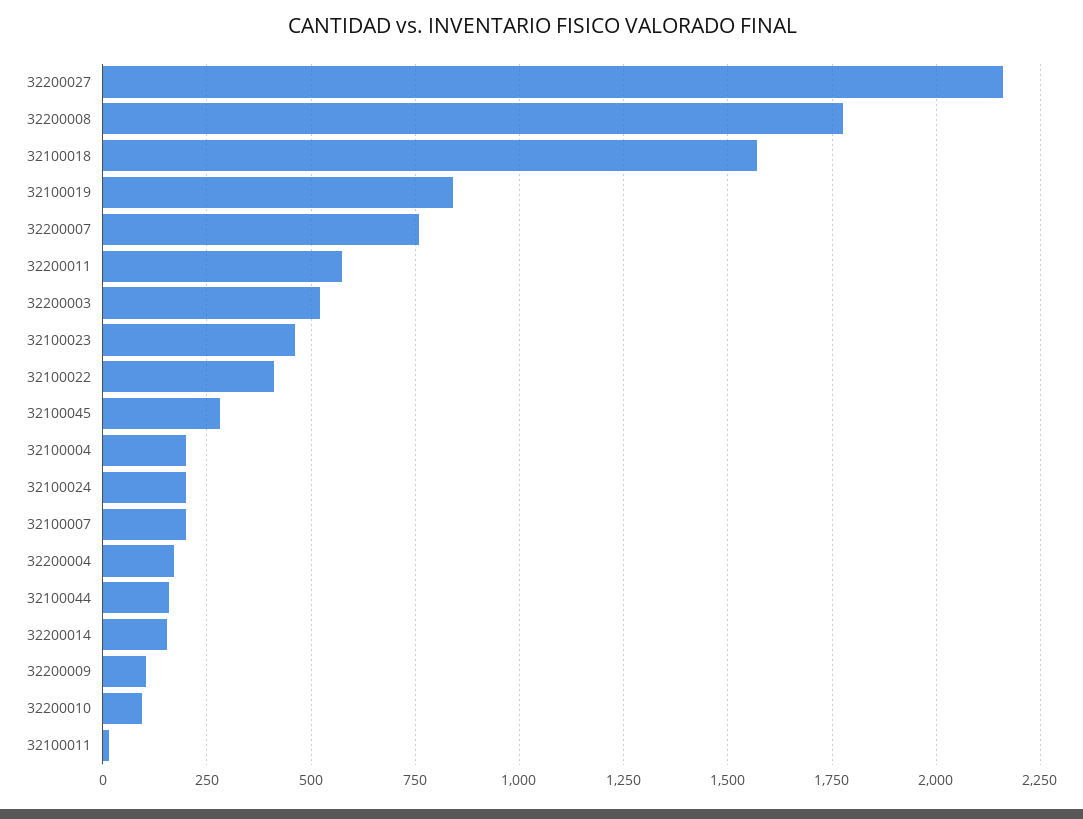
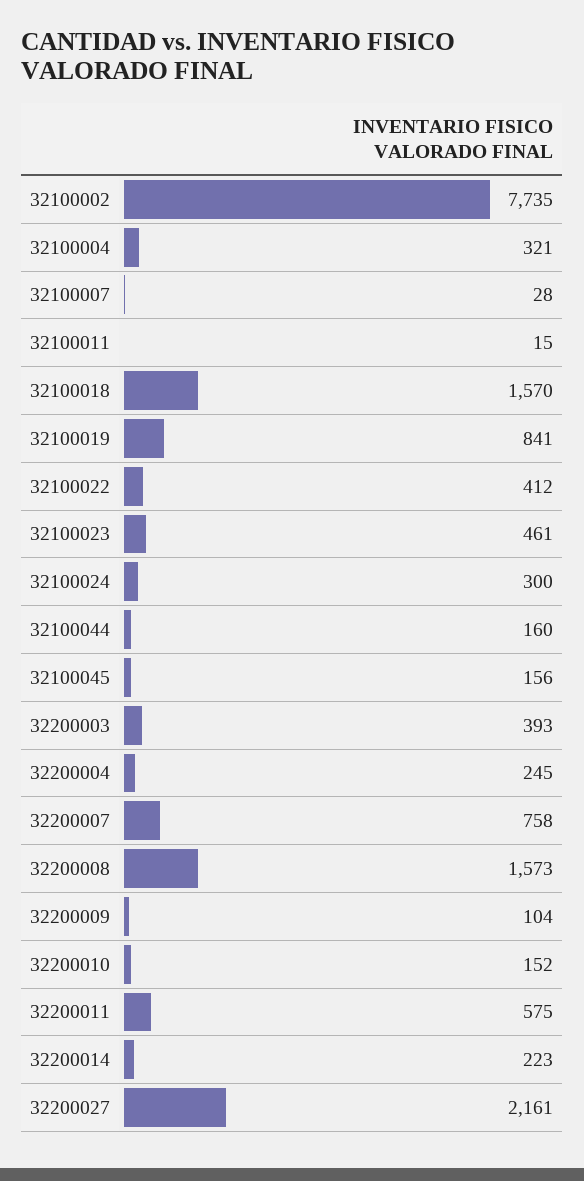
  {
    "32200027": 2161,
-   "32200008": 1775,
+   "32200008": 1573,
    "32100018": 1570,
    "32100019": 841,
    "32200007": 758,
    "32200011": 575,
-   "32200003": 525,
+   "32200003": 393,
    "32100023": 461,
    "32100022": 412,
-   "32100045": 275,
+   "32100045": 156,
-   "32100004": 200,
+   "32100004": 321,
-   "32100024": 200,
+   "32100024": 300,
-   "32100007": 200,
+   "32100007": 28,
-   "32200004": 175,
+   "32200004": 245,
    "32100044": 160,
-   "32200014": 150,
+   "32200014": 223,
    "32200009": 104,
-   "32200010": 100,
+   "32200010": 152,
-   "32100011": 15
+   "32100011": 15,
+   "32100002": 7735
  }

